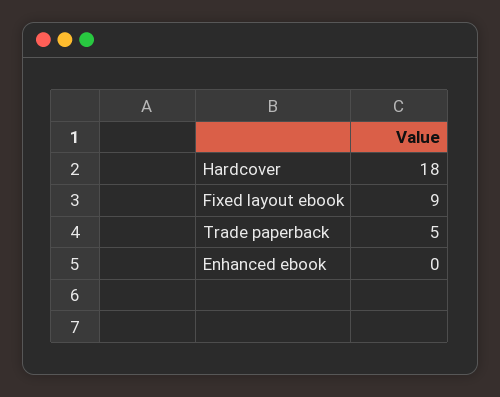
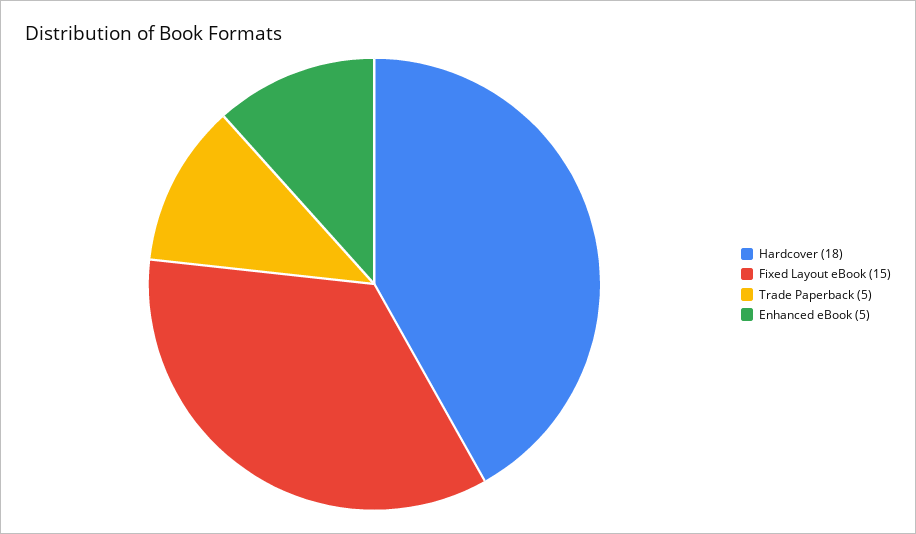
  {
    "Hardcover": 18,
-   "Fixed layout ebook": 9,
+   "Fixed layout ebook": 15,
    "Trade paperback": 5,
-   "Enhanced ebook": 0
+   "Enhanced ebook": 5
  }

